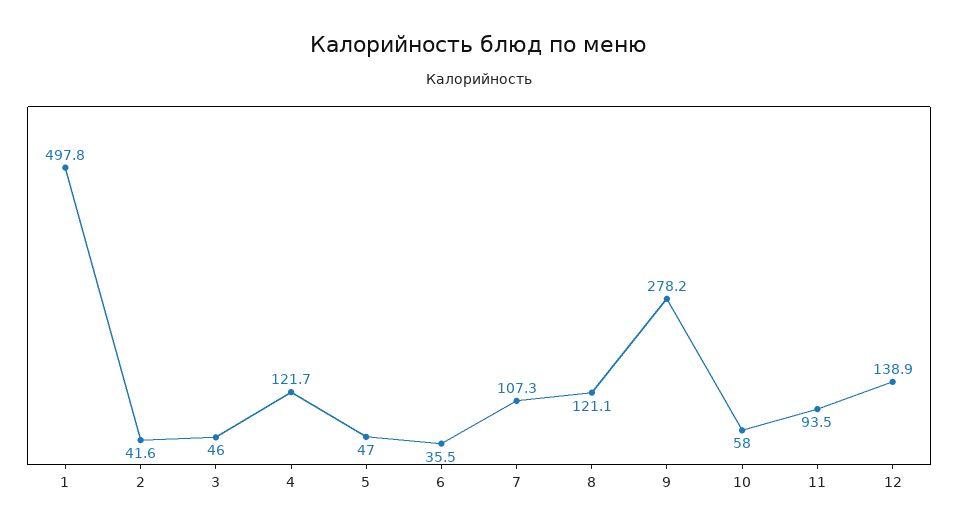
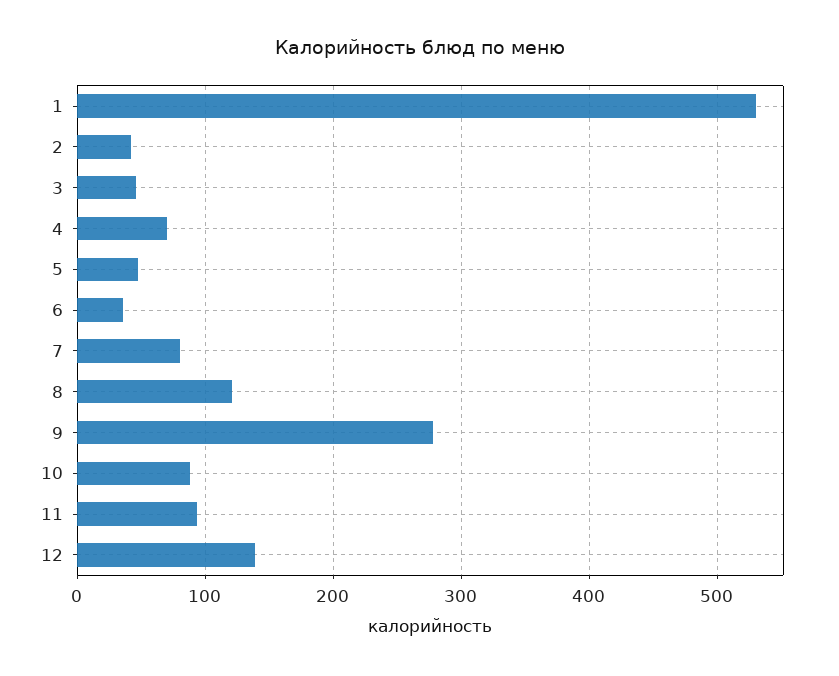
  {
-   "1": 497.8,
+   "1": 530,
    "2": 41.6,
    "3": 46,
-   "4": 121.7,
+   "4": 70,
    "5": 47,
    "6": 35.5,
-   "7": 107.3,
+   "7": 80,
    "8": 121.1,
    "9": 278.2,
-   "10": 58,
+   "10": 90,
    "11": 93.5,
    "12": 138.9
  }

